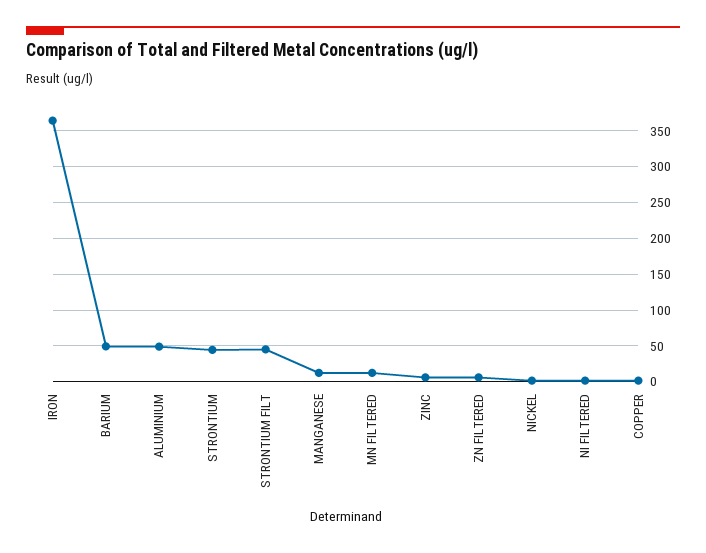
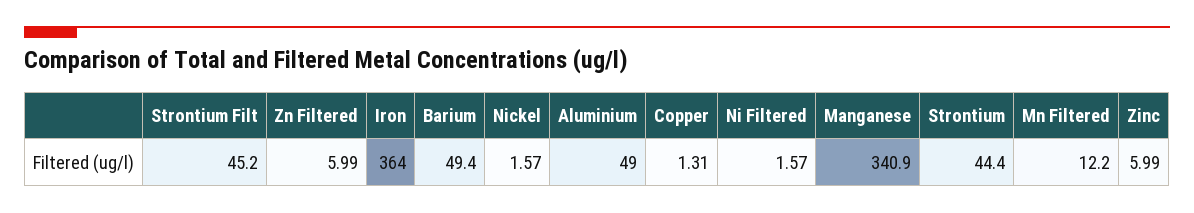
  {
    "IRON": 364,
    "BARIUM": 49.4,
    "ALUMINIUM": 49,
    "STRONTIUM": 44.4,
    "STRONTIUM FILT": 45.2,
-   "MANGANESE": 10,
+   "MANGANESE": 340.9,
    "MN FILTERED": 12.2,
    "ZINC": 5.99,
    "ZN FILTERED": 5.99,
    "NICKEL": 1.57,
    "NI FILTERED": 1.57,
    "COPPER": 1.31
  }

